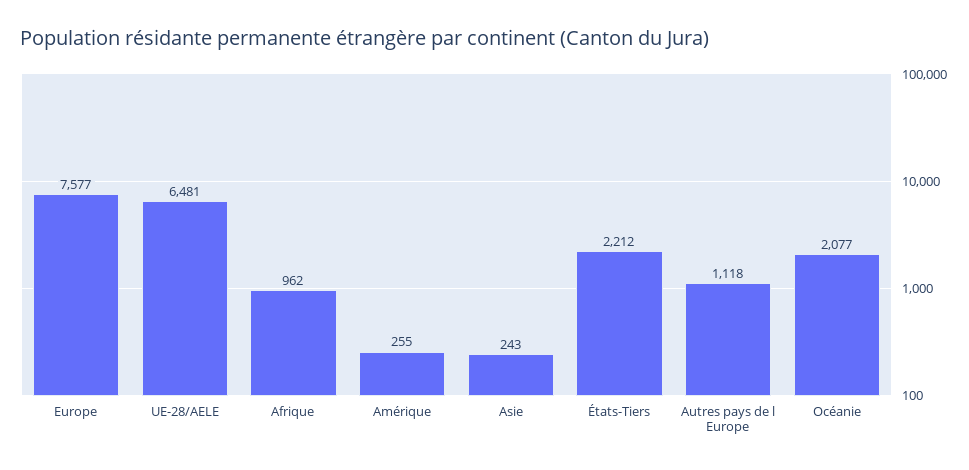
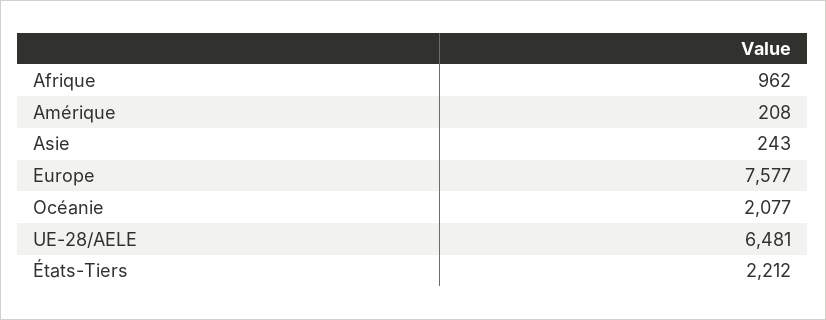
  {
    "Europe": 7577,
    "UE-28/AELE": 6481,
    "Afrique": 962,
-   "Amérique": 255,
+   "Amérique": 208,
    "Asie": 243,
    "États-Tiers": 2212,
-   "Autres pays de l Europe": 1118,
    "Océanie": 2077
  }

